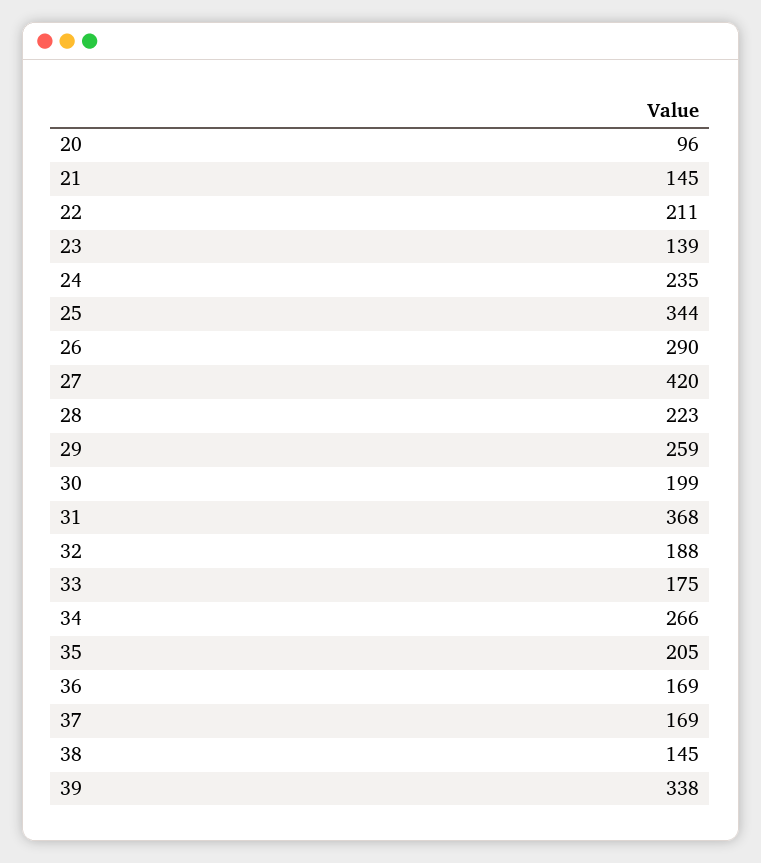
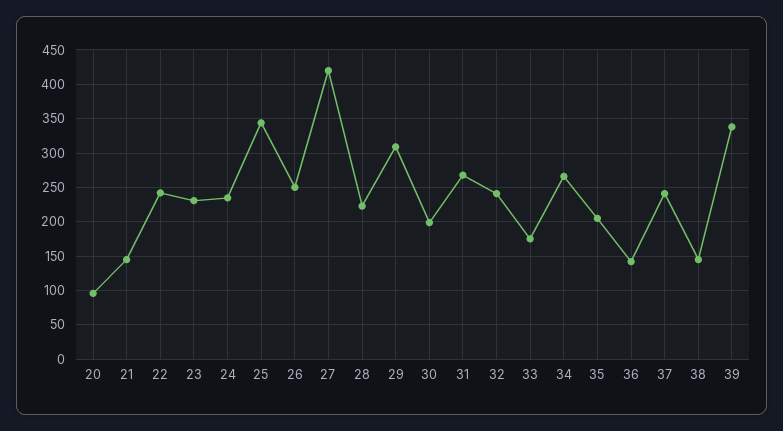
  {
    "20": 96,
    "21": 145,
-   "22": 211,
+   "22": 240,
-   "23": 139,
+   "23": 230,
    "24": 235,
    "25": 344,
-   "26": 290,
+   "26": 250,
    "27": 420,
    "28": 223,
-   "29": 259,
+   "29": 310,
    "30": 199,
-   "31": 368,
+   "31": 270,
-   "32": 188,
+   "32": 240,
    "33": 175,
    "34": 266,
    "35": 205,
-   "36": 169,
+   "36": 140,
-   "37": 169,
+   "37": 240,
    "38": 145,
    "39": 338
  }

